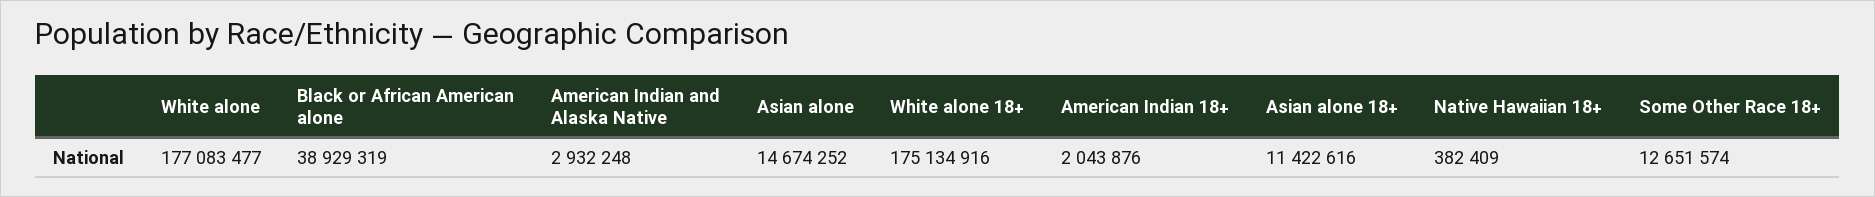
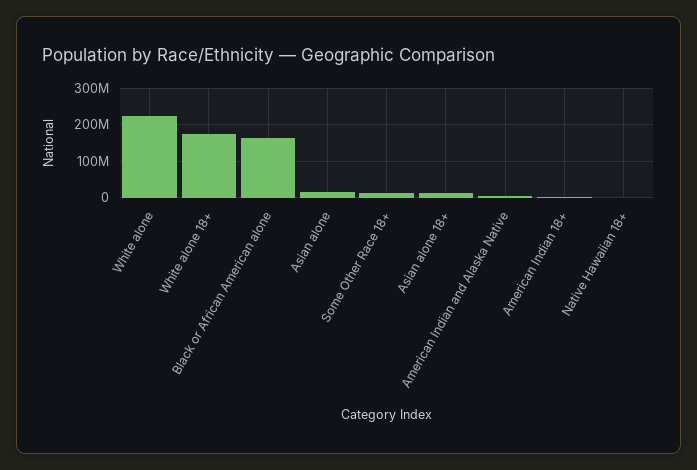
  {
-   "White alone": 177083477,
+   "White alone": 220000000,
-   "Black or African American alone": 38929319,
+   "Black or African American alone": 160000000,
    "American Indian and Alaska Native": 2932248,
    "Asian alone": 14674252,
    "White alone 18+": 175134916,
    "American Indian 18+": 2043876,
    "Asian alone 18+": 11422616,
    "Native Hawaiian 18+": 382409,
    "Some Other Race 18+": 12651574
  }

